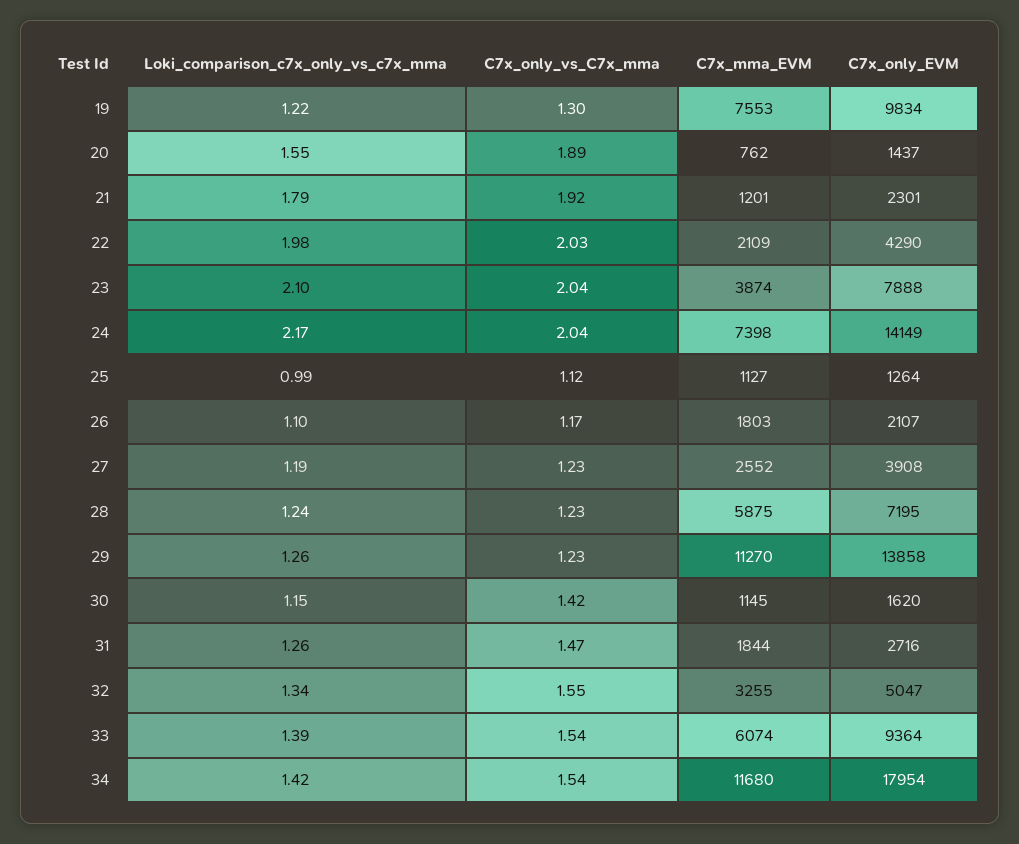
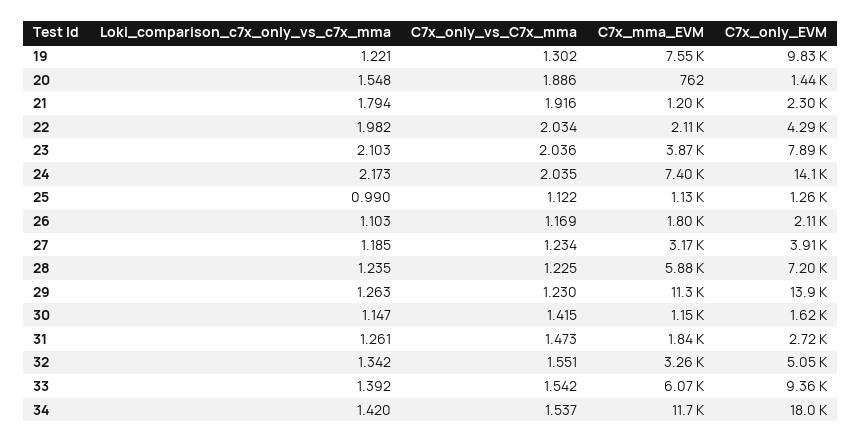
  {
    "Loki_comparison_c7x_only_vs_c7x_mma": {
      "19": 1.221,
      "20": 1.548,
      "21": 1.794,
      "22": 1.982,
      "23": 2.103,
      "24": 2.173,
      "25": 0.99,
      "26": 1.103,
      "27": 1.185,
      "28": 1.235,
      "29": 1.263,
      "30": 1.147,
      "31": 1.261,
      "32": 1.342,
      "33": 1.392,
      "34": 1.42
    },
    "C7x_only_vs_C7x_mma": {
      "19": 1.302,
      "20": 1.886,
      "21": 1.916,
      "22": 2.034,
      "23": 2.036,
      "24": 2.035,
      "25": 1.122,
      "26": 1.169,
      "27": 1.234,
      "28": 1.225,
      "29": 1.23,
      "30": 1.415,
      "31": 1.473,
      "32": 1.551,
      "33": 1.542,
      "34": 1.537
    },
    "C7x_mma_EVM": {
      "19": 7553,
      "20": 762,
      "21": 1201,
      "22": 2109,
      "23": 3874,
      "24": 7398,
      "25": 1127,
      "26": 1803,
-     "27": 2552,
+     "27": 3170,
      "28": 5875,
      "29": 11270,
      "30": 1145,
      "31": 1844,
      "32": 3255,
      "33": 6074,
      "34": 11680
    },
    "C7x_only_EVM": {
      "19": 9834,
      "20": 1437,
      "21": 2301,
      "22": 4290,
      "23": 7888,
      "24": 14149,
      "25": 1264,
      "26": 2107,
      "27": 3908,
      "28": 7195,
      "29": 13858,
      "30": 1620,
      "31": 2716,
      "32": 5047,
      "33": 9364,
      "34": 17954
    }
  }

